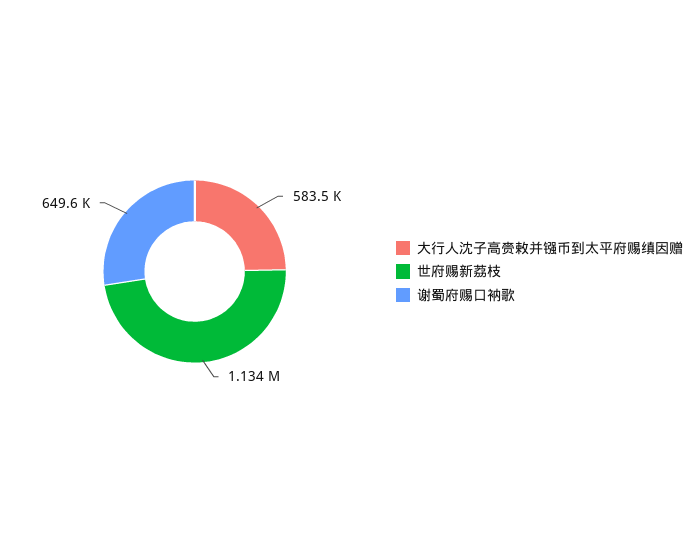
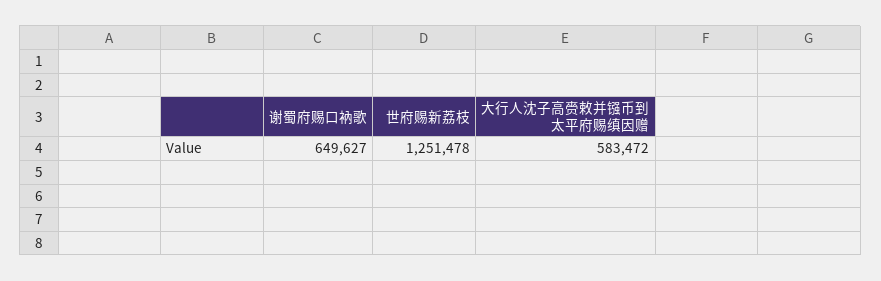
  {
    "大行人沈子高赍敕并镪币到太平府赐缜因赠": 583472,
-   "世府赐新荔枝": 1134000,
+   "世府赐新荔枝": 1251478,
    "谢蜀府赐口衲歌": 649627
  }

